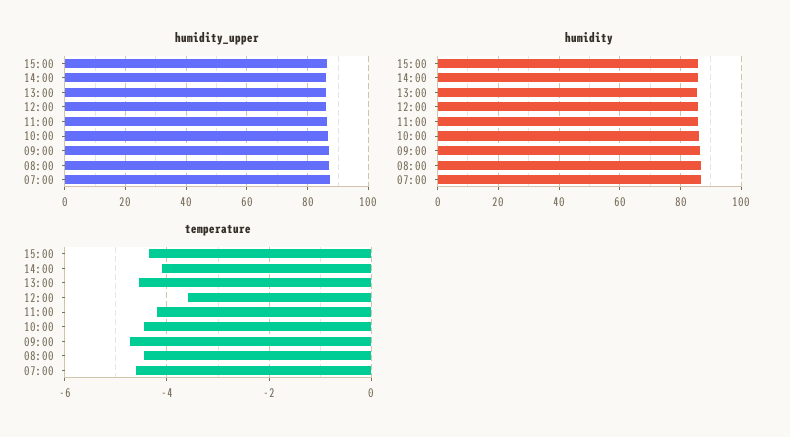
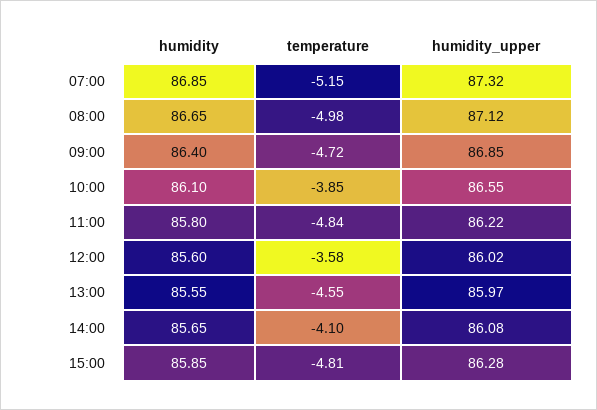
  {
    "humidity_upper": {
      "15:00": 86.28,
      "14:00": 86.08,
      "13:00": 85.97,
      "12:00": 86.02,
      "11:00": 86.22,
      "10:00": 86.55,
      "09:00": 86.85,
      "08:00": 87.12,
      "07:00": 87.32
    },
    "humidity": {
      "15:00": 85.85,
      "14:00": 85.65,
      "13:00": 85.55,
      "12:00": 85.6,
      "11:00": 85.8,
      "10:00": 86.1,
      "09:00": 86.4,
      "08:00": 86.65,
      "07:00": 86.85
    },
    "temperature": {
-     "15:00": -4.4,
+     "15:00": -4.81,
      "14:00": -4.1,
      "13:00": -4.55,
      "12:00": -3.58,
-     "11:00": -4.2,
+     "11:00": -4.84,
-     "10:00": -4.4,
+     "10:00": -3.85,
      "09:00": -4.72,
-     "08:00": -4.4,
+     "08:00": -4.98,
-     "07:00": -4.6
+     "07:00": -5.15
    }
  }

